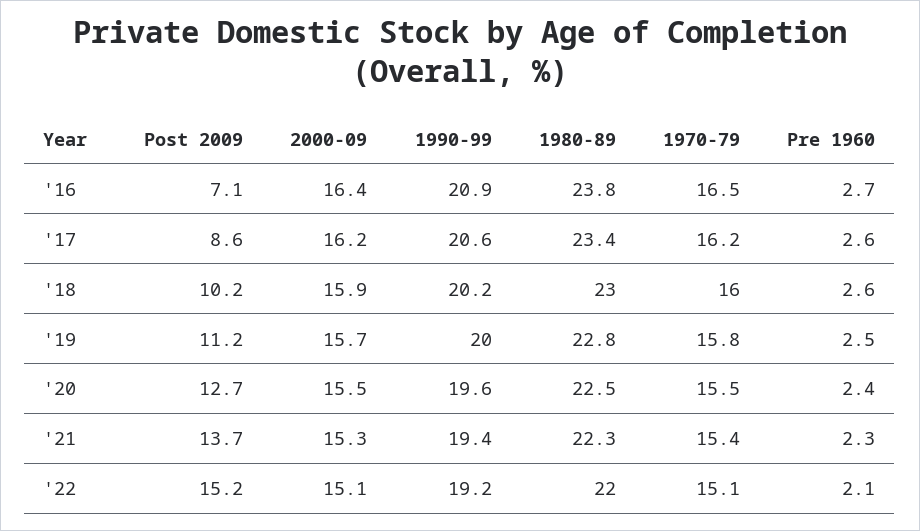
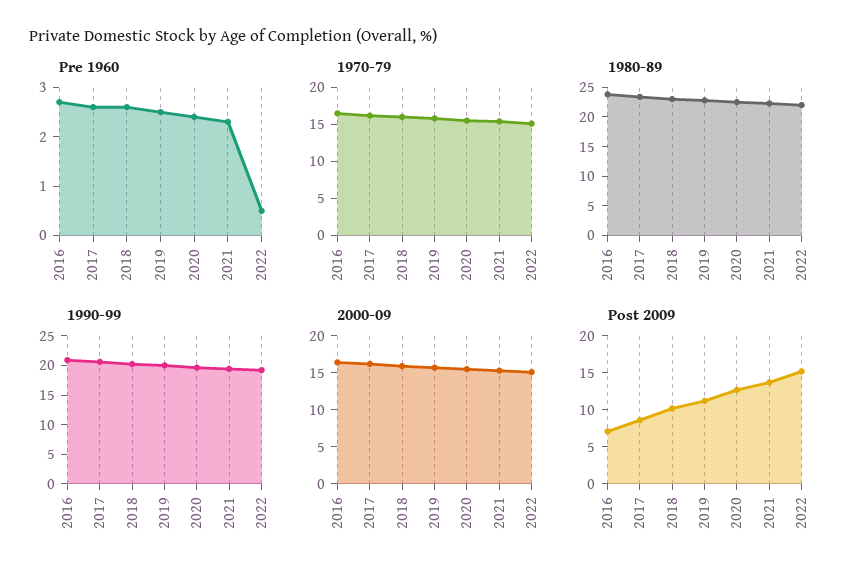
  {
    "Post 2009": {
      "'16": 7.1,
      "'17": 8.6,
      "'18": 10.2,
      "'19": 11.2,
      "'20": 12.7,
      "'21": 13.7,
      "'22": 15.2
    },
    "2000-09": {
      "'16": 16.4,
      "'17": 16.2,
      "'18": 15.9,
      "'19": 15.7,
      "'20": 15.5,
      "'21": 15.3,
      "'22": 15.1
    },
    "1990-99": {
      "'16": 20.9,
      "'17": 20.6,
      "'18": 20.2,
      "'19": 20,
      "'20": 19.6,
      "'21": 19.4,
      "'22": 19.2
    },
    "1980-89": {
      "'16": 23.8,
      "'17": 23.4,
      "'18": 23,
      "'19": 22.8,
      "'20": 22.5,
      "'21": 22.3,
      "'22": 22
    },
    "1970-79": {
      "'16": 16.5,
      "'17": 16.2,
      "'18": 16,
      "'19": 15.8,
      "'20": 15.5,
      "'21": 15.4,
      "'22": 15.1
    },
    "Pre 1960": {
      "'16": 2.7,
      "'17": 2.6,
      "'18": 2.6,
      "'19": 2.5,
      "'20": 2.4,
      "'21": 2.3,
-     "'22": 2.1
+     "'22": 0.5
    }
  }

